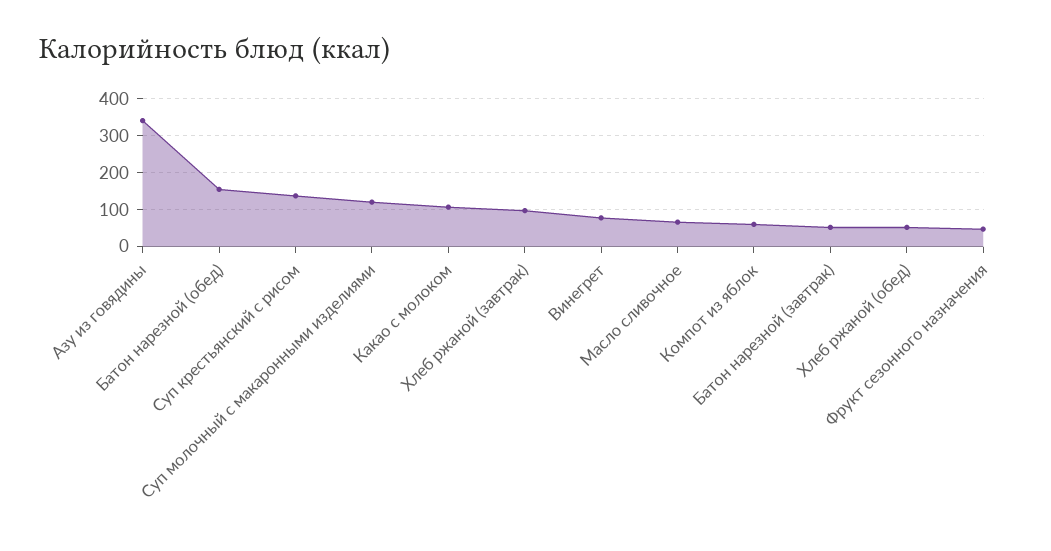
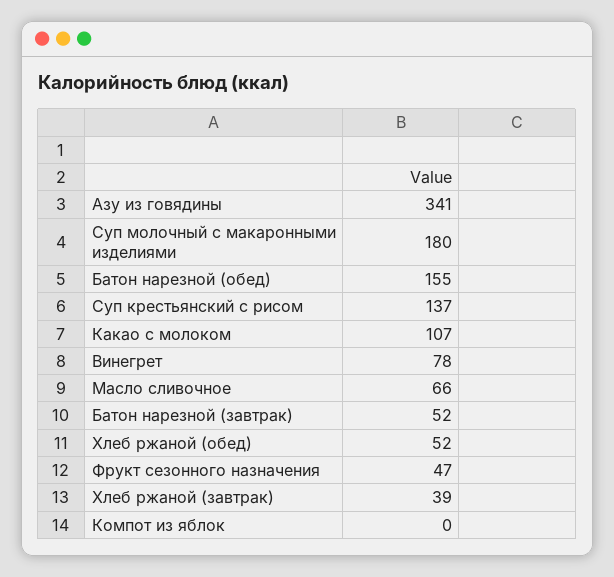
  {
    "Азу из говядины": 341,
    "Батон нарезной (обед)": 155,
    "Суп крестьянский с рисом": 137,
-   "Суп молочный с макаронными изделиями": 120,
+   "Суп молочный с макаронными изделиями": 180,
    "Какао с молоком": 107,
-   "Хлеб ржаной (завтрак)": 100,
+   "Хлеб ржаной (завтрак)": 39,
    "Винегрет": 78,
    "Масло сливочное": 66,
-   "Компот из яблок": 60,
+   "Компот из яблок": 0,
    "Батон нарезной (завтрак)": 52,
    "Хлеб ржаной (обед)": 52,
    "Фрукт сезонного назначения": 47
  }

